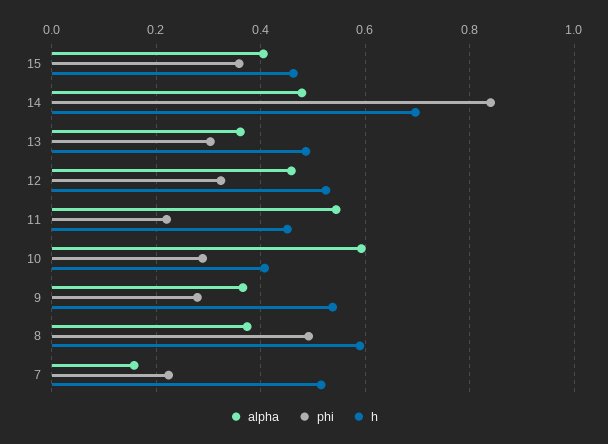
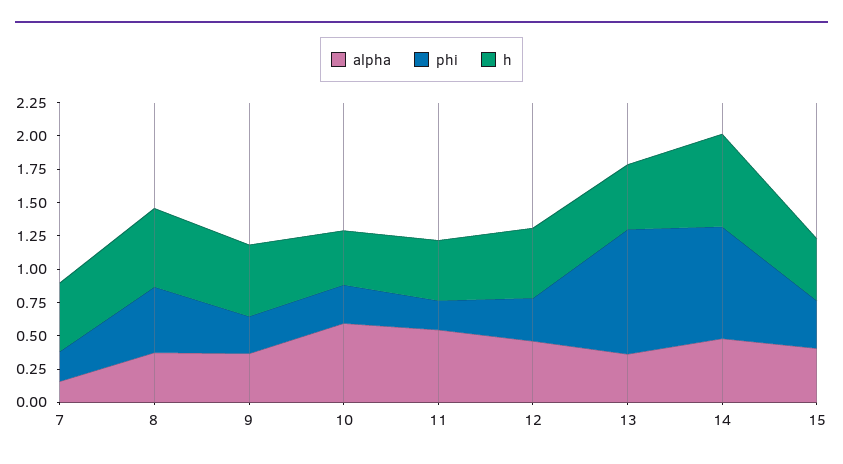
  {
    "alpha": {
      "15": 0.4,
      "14": 0.48,
      "13": 0.36,
      "12": 0.46,
      "11": 0.54,
      "10": 0.6,
      "9": 0.36,
      "8": 0.38,
      "7": 0.16
    },
    "phi": {
      "15": 0.36,
      "14": 0.84,
-     "13": 0.3,
+     "13": 1,
      "12": 0.32,
      "11": 0.22,
      "10": 0.28,
      "9": 0.28,
      "8": 0.5,
      "7": 0.22
    },
    "h": {
      "15": 0.46,
      "14": 0.7,
      "13": 0.48,
      "12": 0.52,
      "11": 0.46,
      "10": 0.4,
      "9": 0.54,
      "8": 0.6,
      "7": 0.52
    }
  }

